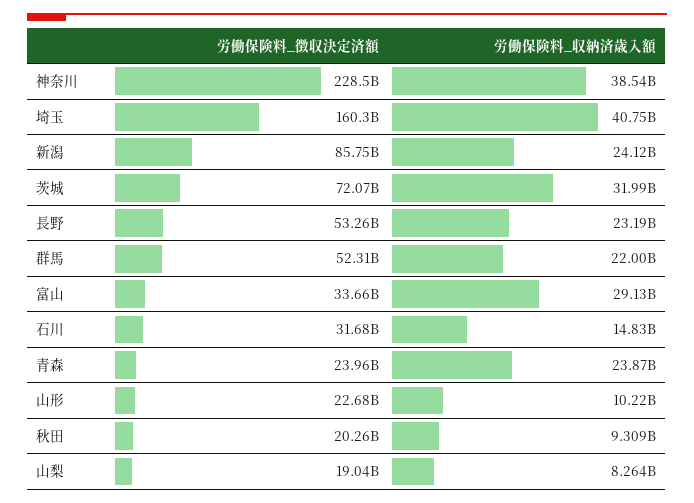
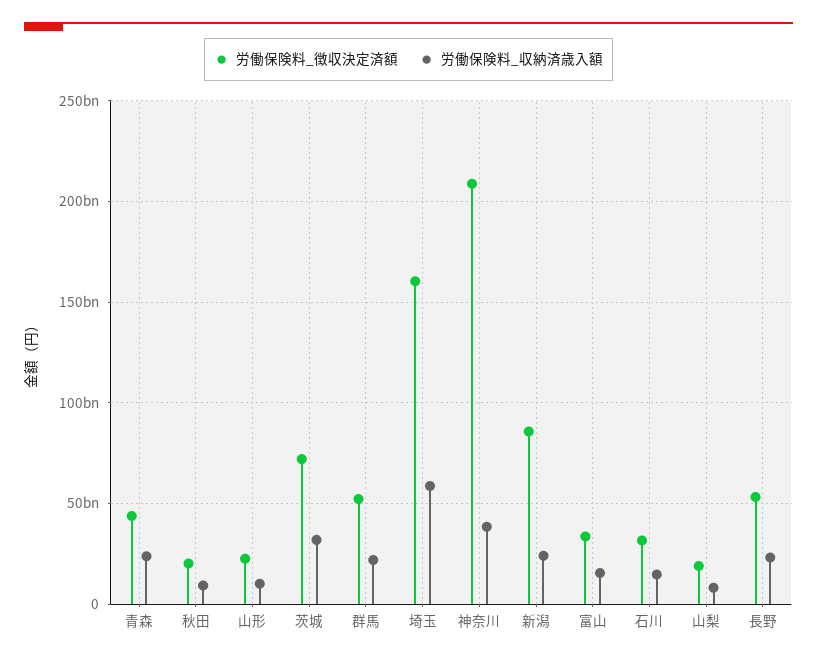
  {
    "労働保険料_徴収決定済額": {
-     "神奈川": 228500000000,
+     "神奈川": 210000000000,
      "埼玉": 160300000000,
      "新潟": 85750000000,
      "茨城": 72070000000,
      "長野": 53260000000,
      "群馬": 52310000000,
      "富山": 33660000000,
      "石川": 31680000000,
-     "青森": 23960000000,
+     "青森": 45000000000,
      "山形": 22680000000,
      "秋田": 20260000000,
      "山梨": 19040000000
    },
    "労働保険料_収納済歳入額": {
      "神奈川": 38540000000,
-     "埼玉": 40750000000,
+     "埼玉": 60000000000,
      "新潟": 24120000000,
      "茨城": 31990000000,
      "長野": 23190000000,
      "群馬": 22000000000,
-     "富山": 29130000000,
+     "富山": 15000000000,
      "石川": 14830000000,
      "青森": 23870000000,
      "山形": 10220000000,
      "秋田": 9309000000,
      "山梨": 8264000000
    }
  }

